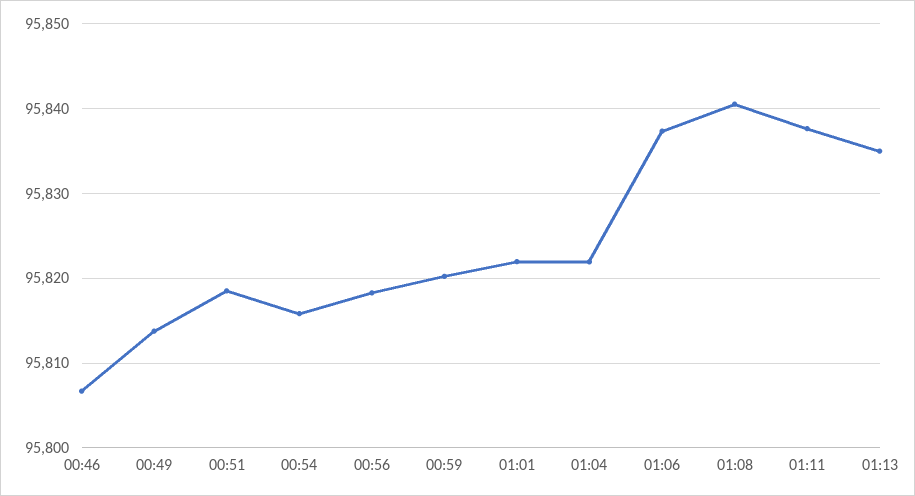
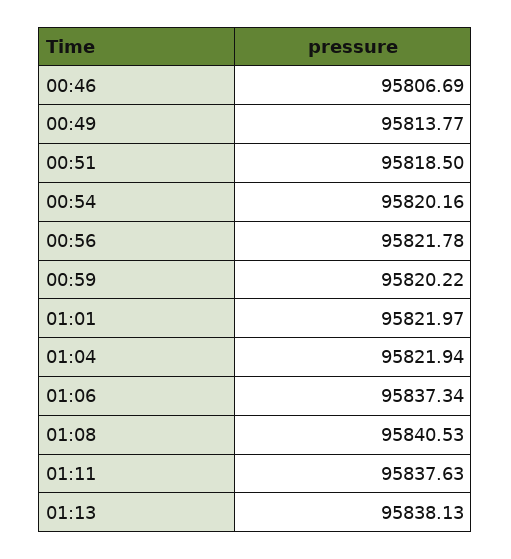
  {
    "00:46": 95806.69,
    "00:49": 95813.77,
    "00:51": 95818.5,
-   "00:54": 95816,
+   "00:54": 95820.16,
-   "00:56": 95818,
+   "00:56": 95821.78,
    "00:59": 95820.22,
    "01:01": 95821.97,
    "01:04": 95821.94,
    "01:06": 95837.34,
    "01:08": 95840.53,
    "01:11": 95837.63,
-   "01:13": 95835
+   "01:13": 95838.13
  }

